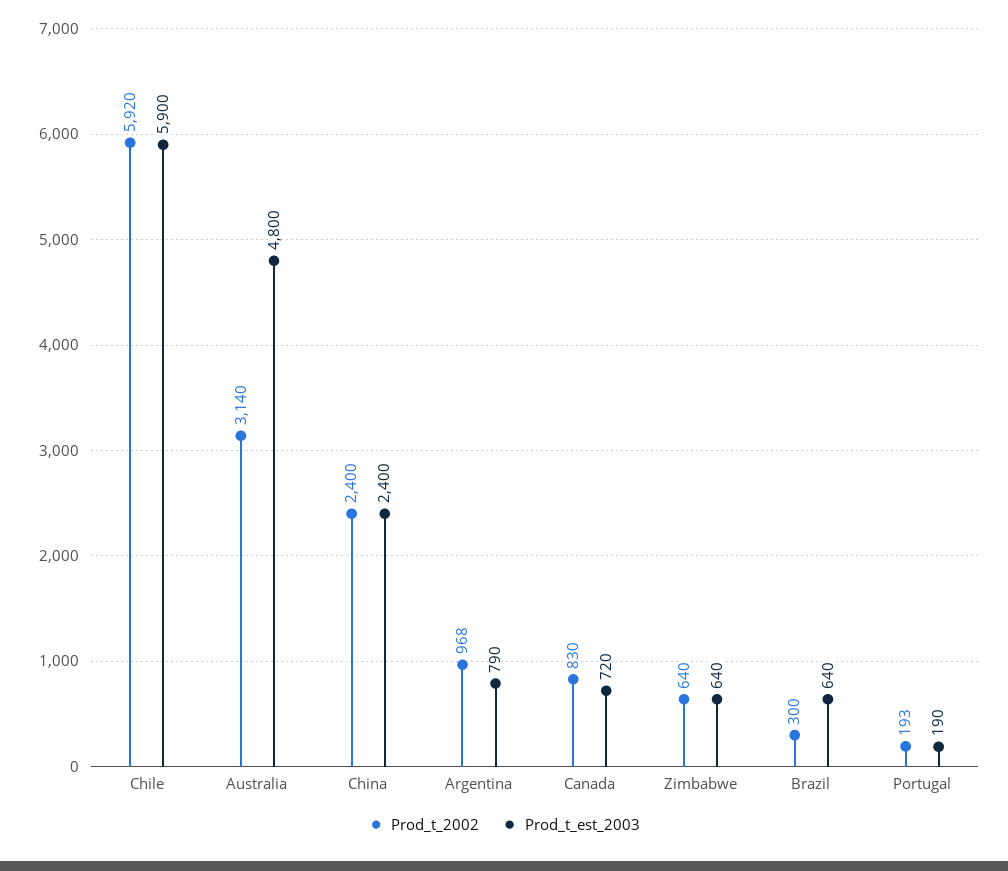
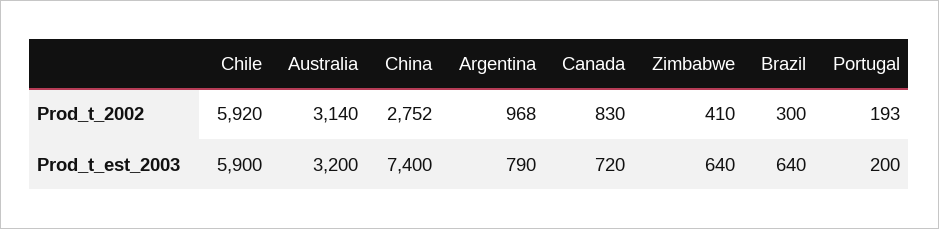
  {
    "Prod_t_2002": {
      "Chile": 5920,
      "Australia": 3140,
-     "China": 2400,
+     "China": 2752,
      "Argentina": 968,
      "Canada": 830,
-     "Zimbabwe": 640,
+     "Zimbabwe": 410,
      "Brazil": 300,
      "Portugal": 193
    },
    "Prod_t_est_2003": {
      "Chile": 5900,
-     "Australia": 4800,
+     "Australia": 3200,
-     "China": 2400,
+     "China": 7400,
      "Argentina": 790,
      "Canada": 720,
      "Zimbabwe": 640,
      "Brazil": 640,
-     "Portugal": 190
+     "Portugal": 200
    }
  }

